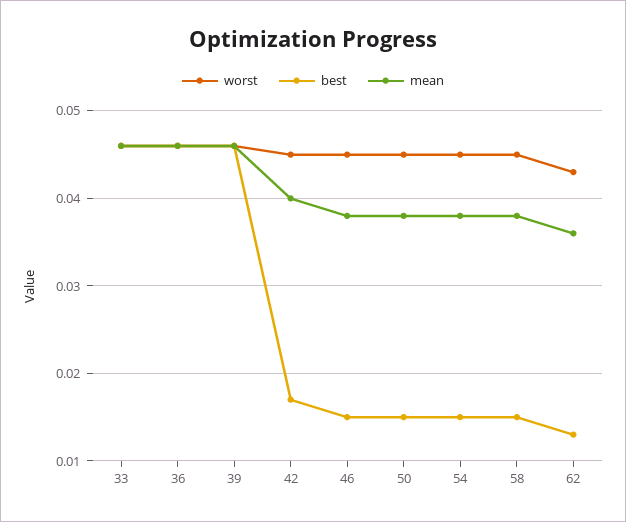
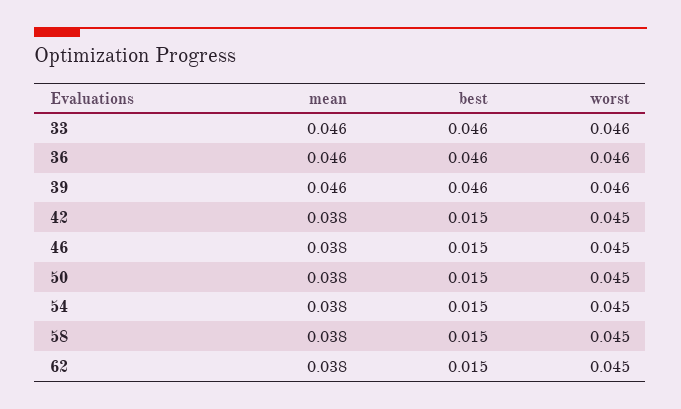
  {
    "worst": {
      "33": 0.046,
      "36": 0.046,
      "39": 0.046,
      "42": 0.045,
      "46": 0.045,
      "50": 0.045,
      "54": 0.045,
      "58": 0.045,
-     "62": 0.043
+     "62": 0.045
    },
    "best": {
      "33": 0.046,
      "36": 0.046,
      "39": 0.046,
-     "42": 0.017,
+     "42": 0.015,
      "46": 0.015,
      "50": 0.015,
      "54": 0.015,
      "58": 0.015,
-     "62": 0.013
+     "62": 0.015
    },
    "mean": {
      "33": 0.046,
      "36": 0.046,
      "39": 0.046,
-     "42": 0.04,
+     "42": 0.038,
      "46": 0.038,
      "50": 0.038,
      "54": 0.038,
      "58": 0.038,
-     "62": 0.036
+     "62": 0.038
    }
  }

